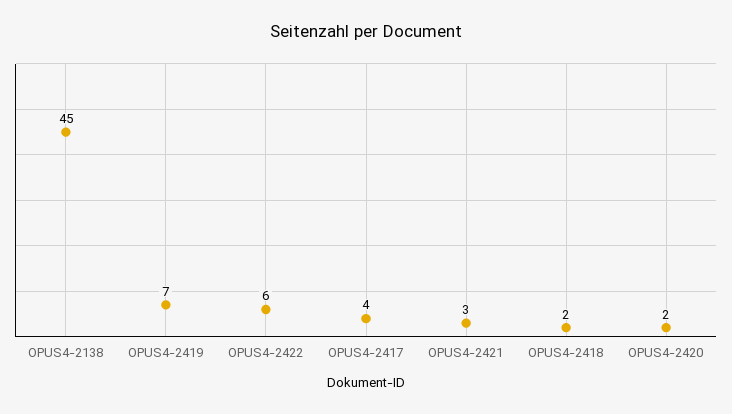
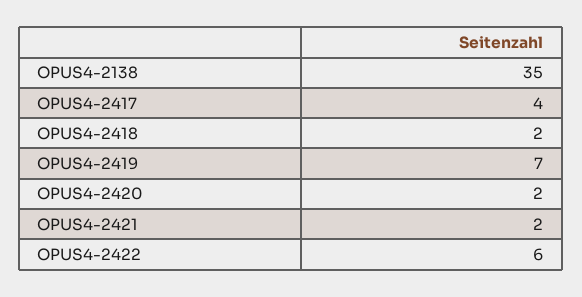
  {
-   "OPUS4-2138": 45,
+   "OPUS4-2138": 35,
    "OPUS4-2419": 7,
    "OPUS4-2422": 6,
    "OPUS4-2417": 4,
-   "OPUS4-2421": 3,
+   "OPUS4-2421": 2,
    "OPUS4-2418": 2,
    "OPUS4-2420": 2
  }

